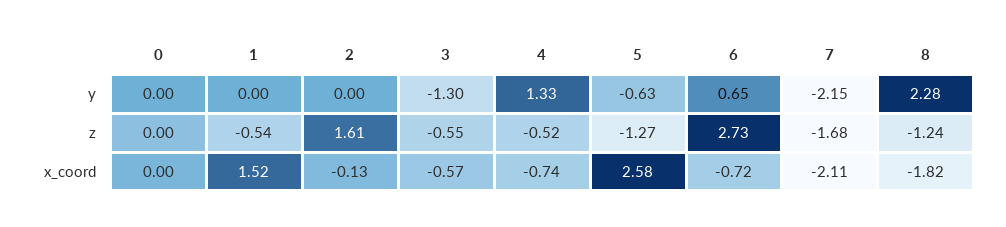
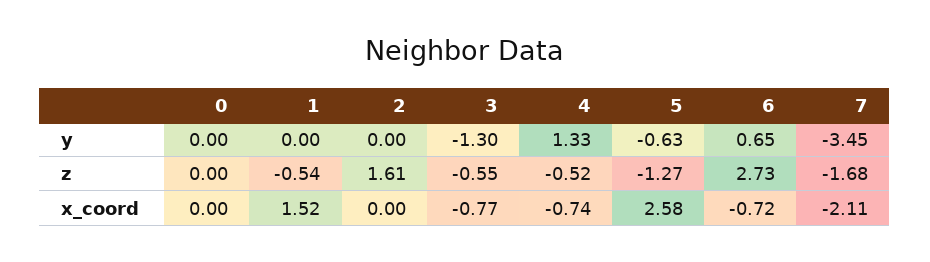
  {
    "0": {
      "y": 0,
      "z": 0,
      "x_coord": 0
    },
    "1": {
      "y": 0,
      "z": -0.54,
      "x_coord": 1.52
    },
    "2": {
      "y": 0,
      "z": 1.61,
-     "x_coord": -0.13
+     "x_coord": 0
    },
    "3": {
      "y": -1.3,
      "z": -0.55,
-     "x_coord": -0.57
+     "x_coord": -0.77
    },
    "4": {
      "y": 1.33,
      "z": -0.52,
      "x_coord": -0.74
    },
    "5": {
      "y": -0.63,
      "z": -1.27,
      "x_coord": 2.58
    },
    "6": {
      "y": 0.65,
      "z": 2.73,
      "x_coord": -0.72
    },
    "7": {
-     "y": -2.15,
+     "y": -3.45,
      "z": -1.68,
      "x_coord": -2.11
-   },
+   }
-   "8": {
-     "y": 2.28,
-     "z": -1.24,
-     "x_coord": -1.82
-   }
  }

